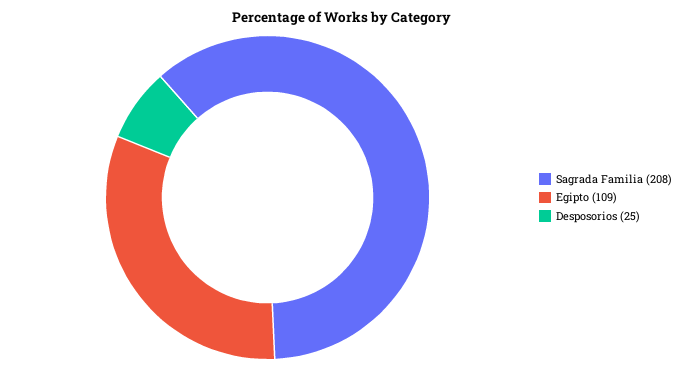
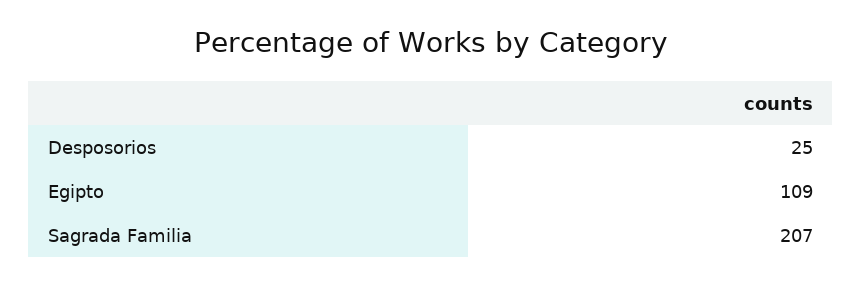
  {
-   "Sagrada Familia": 208,
+   "Sagrada Familia": 207,
    "Egipto": 109,
    "Desposorios": 25
  }

